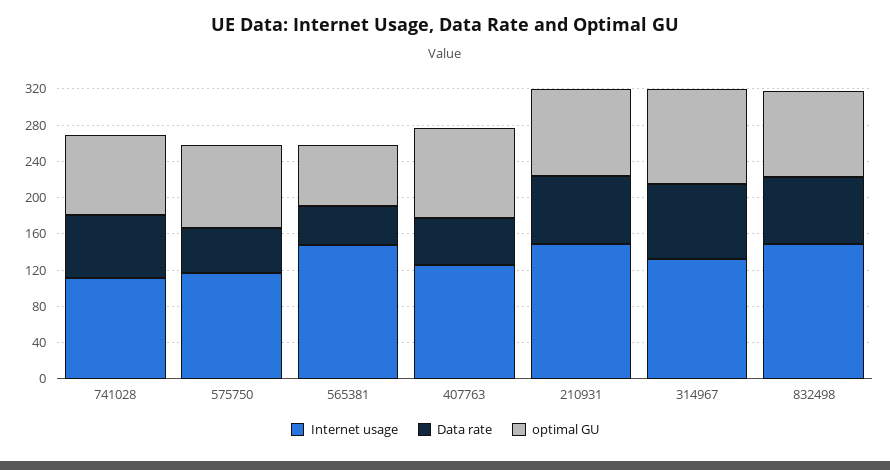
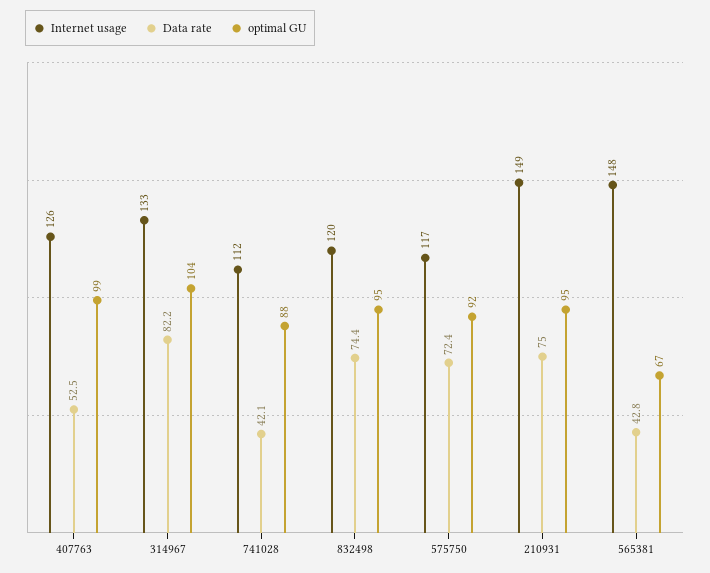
  {
    "Internet usage": {
      "741028": 112,
      "575750": 117,
      "565381": 148,
      "407763": 126,
      "210931": 149,
      "314967": 133,
-     "832498": 150
+     "832498": 120
    },
    "Data rate": {
-     "741028": 70,
+     "741028": 42.1,
-     "575750": 50,
+     "575750": 72.4,
      "565381": 42.8,
      "407763": 52.5,
      "210931": 75,
      "314967": 82.2,
      "832498": 74.4
    },
    "optimal GU": {
      "741028": 88,
      "575750": 92,
      "565381": 67,
      "407763": 99,
      "210931": 95,
      "314967": 104,
      "832498": 95
    }
  }

